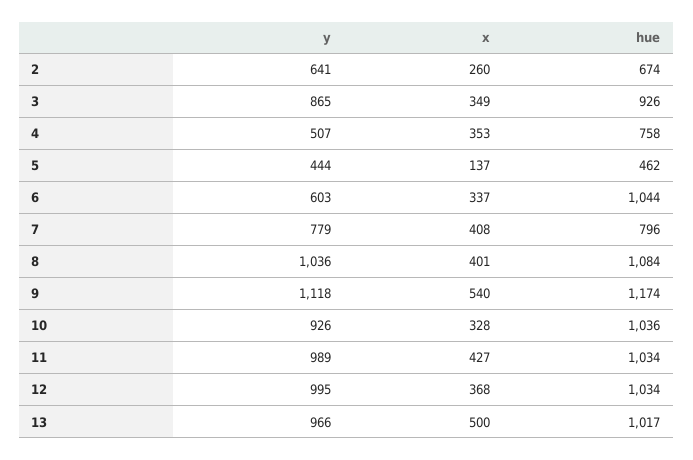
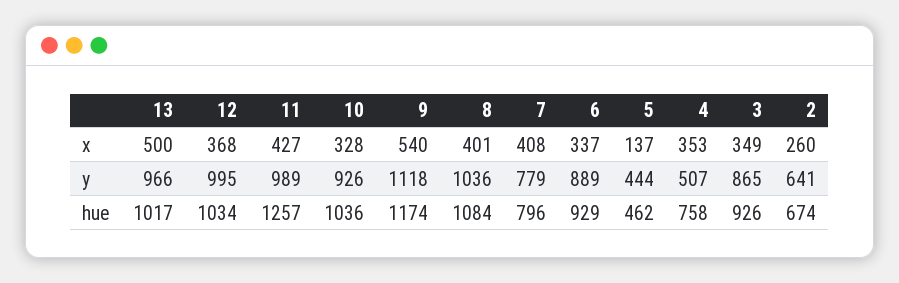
  {
    "y": {
      "2": 641,
      "3": 865,
      "4": 507,
      "5": 444,
-     "6": 603,
+     "6": 889,
      "7": 779,
      "8": 1036,
      "9": 1118,
      "10": 926,
      "11": 989,
      "12": 995,
      "13": 966
    },
    "x": {
      "2": 260,
      "3": 349,
      "4": 353,
      "5": 137,
      "6": 337,
      "7": 408,
      "8": 401,
      "9": 540,
      "10": 328,
      "11": 427,
      "12": 368,
      "13": 500
    },
    "hue": {
      "2": 674,
      "3": 926,
      "4": 758,
      "5": 462,
-     "6": 1044,
+     "6": 929,
      "7": 796,
      "8": 1084,
      "9": 1174,
      "10": 1036,
-     "11": 1034,
+     "11": 1257,
      "12": 1034,
      "13": 1017
    }
  }

